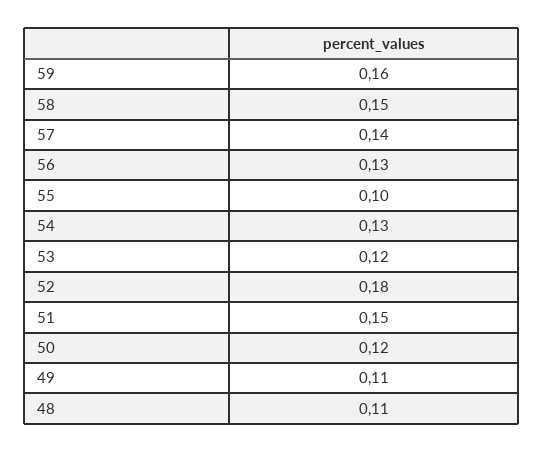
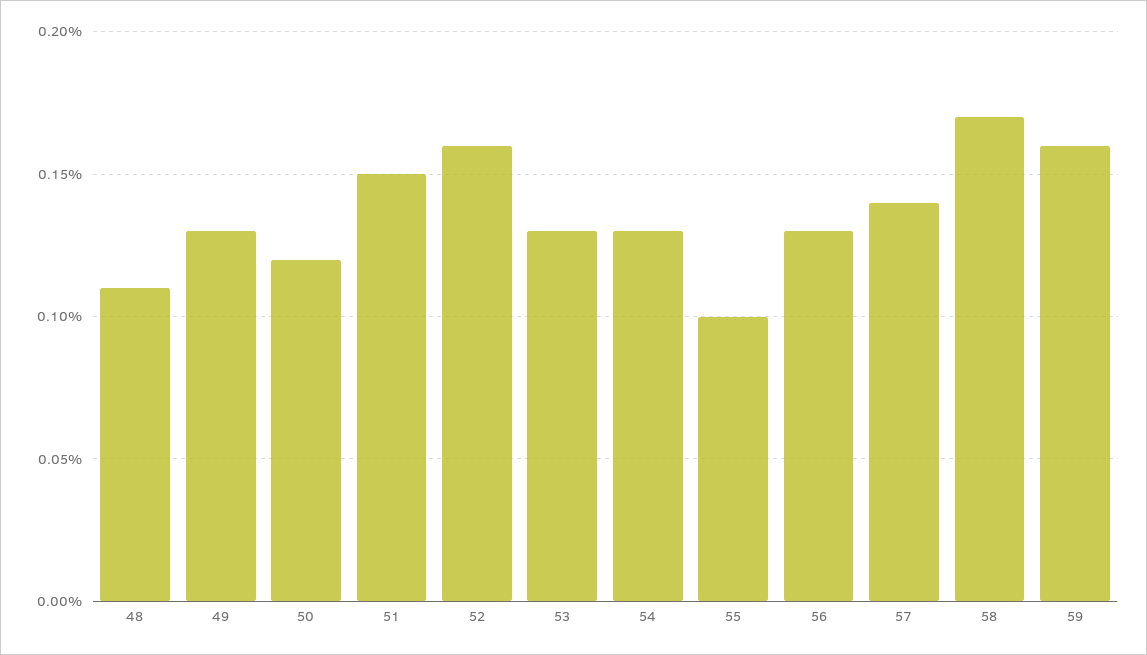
  {
    "59": 0.16,
-   "58": 0.15,
+   "58": 0.17,
    "57": 0.14,
    "56": 0.13,
    "55": 0.1,
    "54": 0.13,
-   "53": 0.12,
+   "53": 0.13,
-   "52": 0.18,
+   "52": 0.16,
    "51": 0.15,
    "50": 0.12,
-   "49": 0.11,
+   "49": 0.13,
    "48": 0.11
  }

